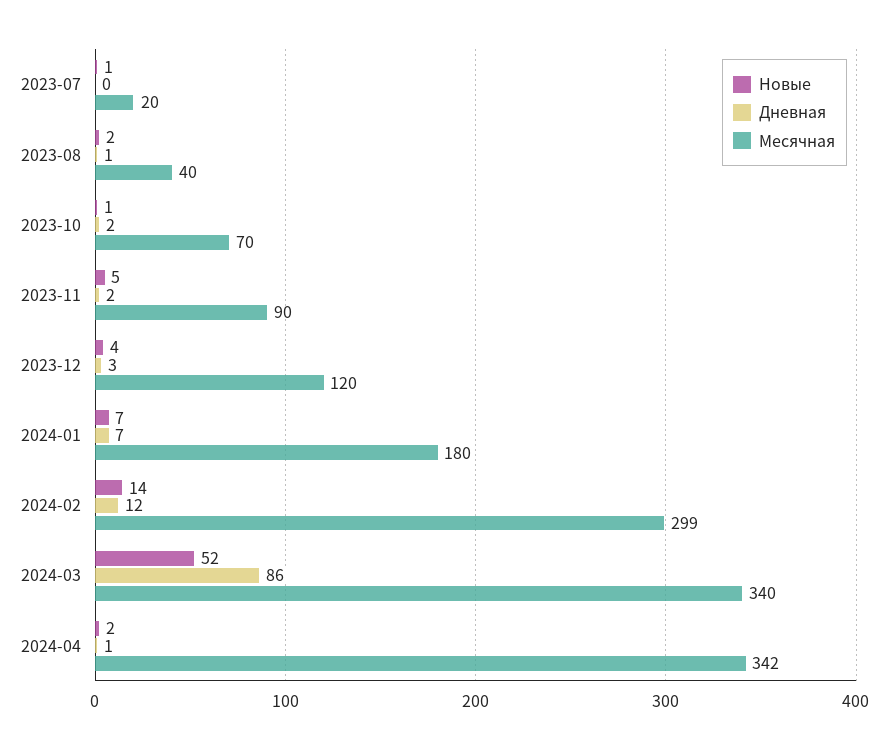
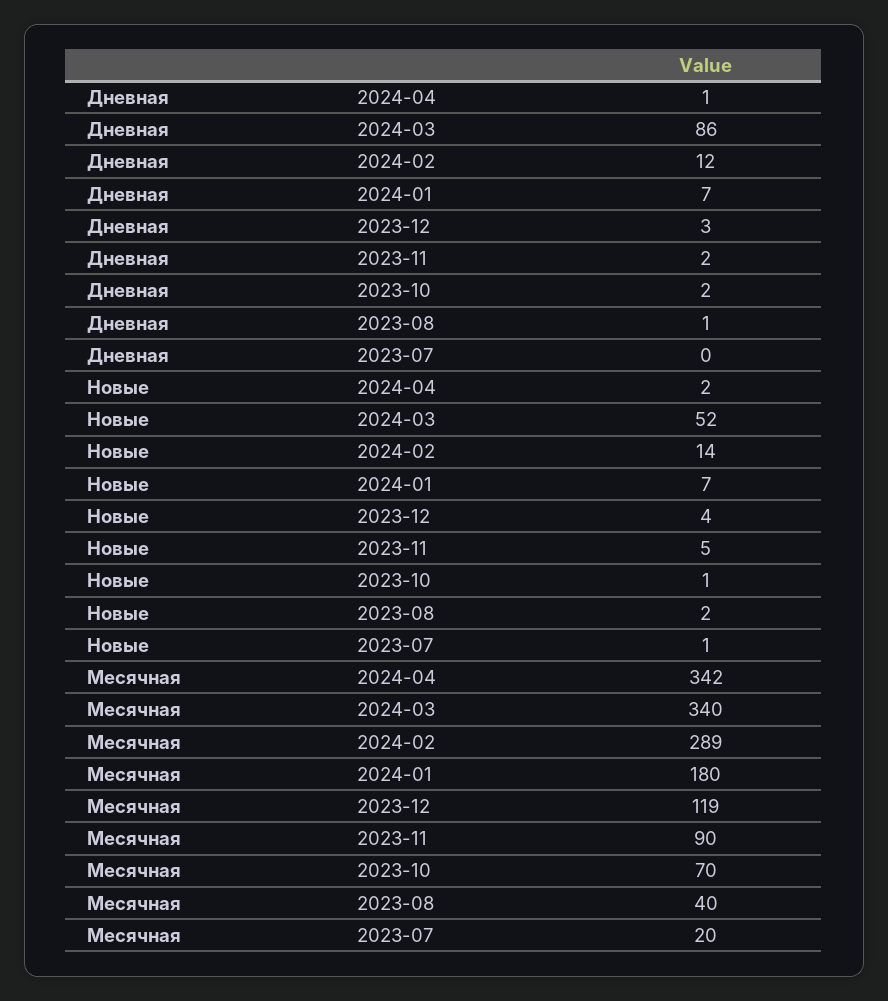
  {
    "Новые": {
      "2023-07": 1,
      "2023-08": 2,
      "2023-10": 1,
      "2023-11": 5,
      "2023-12": 4,
      "2024-01": 7,
      "2024-02": 14,
      "2024-03": 52,
      "2024-04": 2
    },
    "Дневная": {
      "2023-07": 0,
      "2023-08": 1,
      "2023-10": 2,
      "2023-11": 2,
      "2023-12": 3,
      "2024-01": 7,
      "2024-02": 12,
      "2024-03": 86,
      "2024-04": 1
    },
    "Месячная": {
      "2023-07": 20,
      "2023-08": 40,
      "2023-10": 70,
      "2023-11": 90,
-     "2023-12": 120,
+     "2023-12": 119,
      "2024-01": 180,
-     "2024-02": 299,
+     "2024-02": 289,
      "2024-03": 340,
      "2024-04": 342
    }
  }

